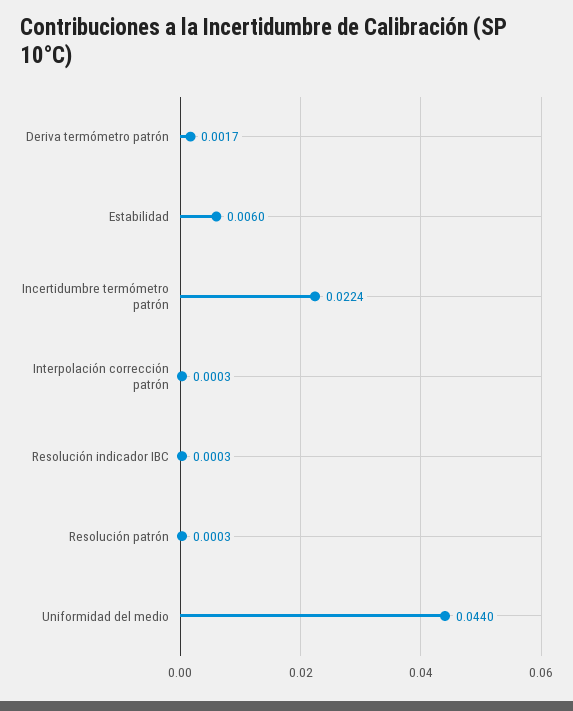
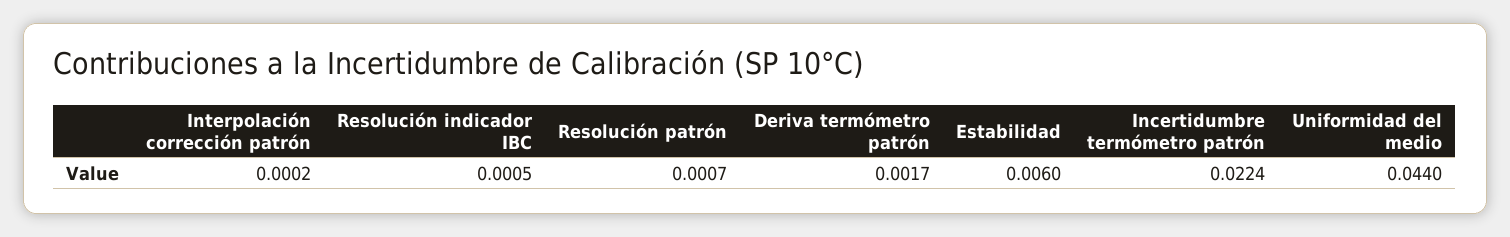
  {
    "Deriva termómetro patrón": 0.0017,
    "Estabilidad": 0.006,
    "Incertidumbre termómetro patrón": 0.0224,
-   "Interpolación corrección patrón": 0.0003,
+   "Interpolación corrección patrón": 0.0002,
-   "Resolución indicador IBC": 0.0003,
+   "Resolución indicador IBC": 0.0005,
-   "Resolución patrón": 0.0003,
+   "Resolución patrón": 0.0007,
    "Uniformidad del medio": 0.044
  }

